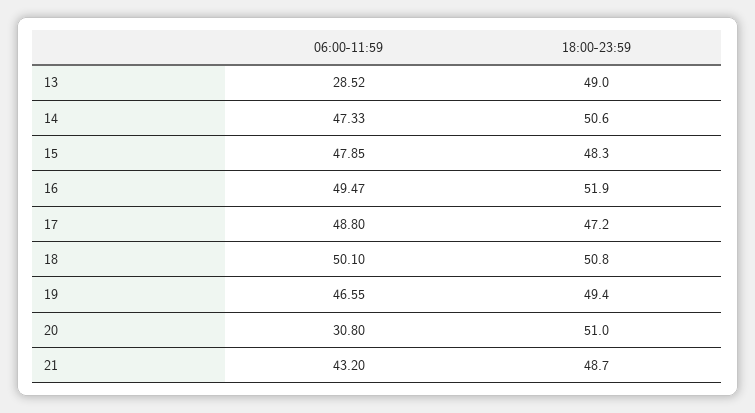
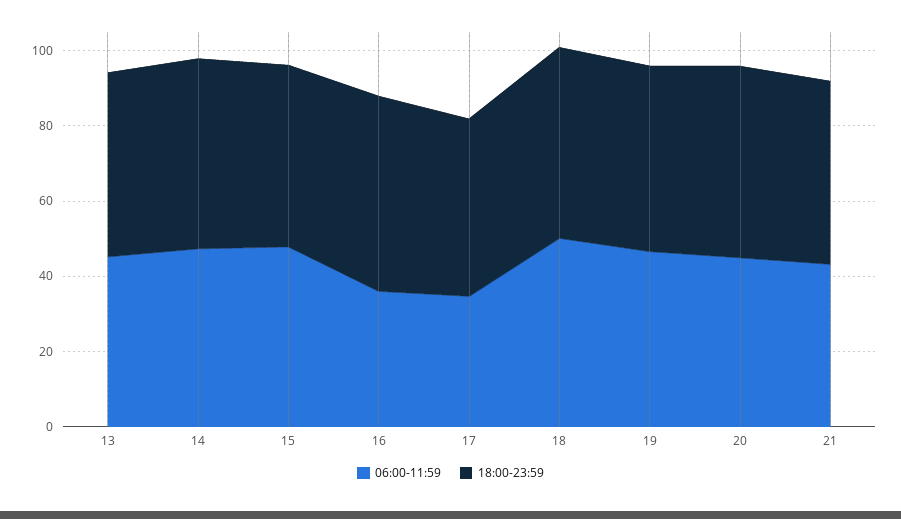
  {
    "06:00-11:59": {
-     "13": 28.52,
+     "13": 45,
      "14": 47.33,
      "15": 47.85,
-     "16": 49.47,
+     "16": 35,
-     "17": 48.8,
+     "17": 35,
      "18": 50.1,
      "19": 46.55,
-     "20": 30.8,
+     "20": 45,
      "21": 43.2
    },
    "18:00-23:59": {
      "13": 49,
      "14": 50.6,
      "15": 48.3,
      "16": 51.9,
      "17": 47.2,
      "18": 50.8,
      "19": 49.4,
      "20": 51,
      "21": 48.7
    }
  }

